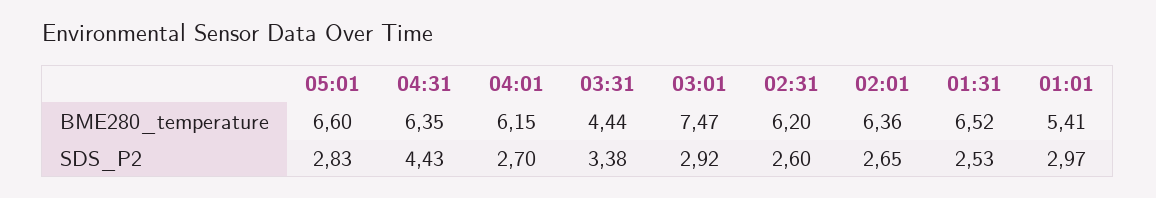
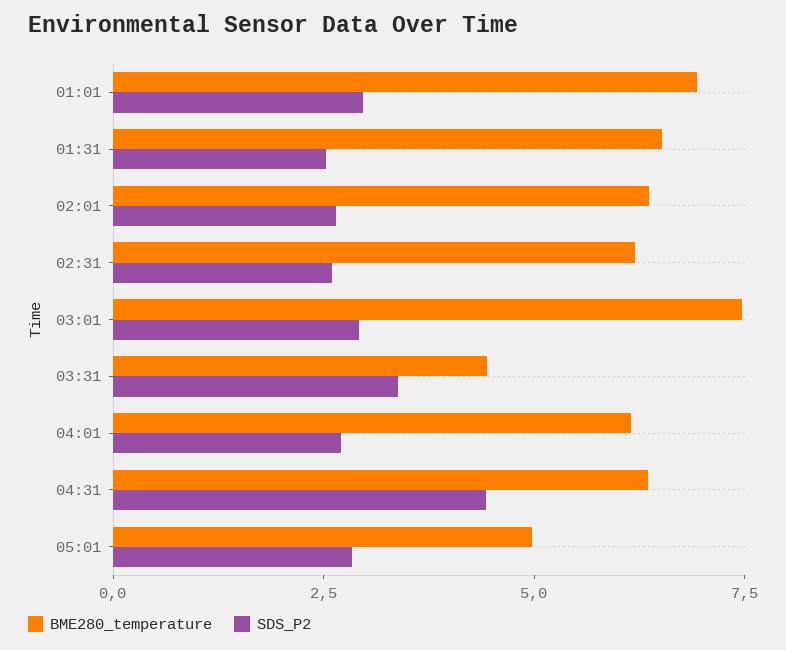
  {
    "BME280_temperature": {
-     "05:01": 6.6,
+     "05:01": 5,
      "04:31": 6.35,
      "04:01": 6.15,
      "03:31": 4.44,
      "03:01": 7.47,
      "02:31": 6.2,
      "02:01": 6.36,
      "01:31": 6.52,
-     "01:01": 5.41
+     "01:01": 7
    },
    "SDS_P2": {
      "05:01": 2.83,
      "04:31": 4.43,
      "04:01": 2.7,
      "03:31": 3.38,
      "03:01": 2.92,
      "02:31": 2.6,
      "02:01": 2.65,
      "01:31": 2.53,
      "01:01": 2.97
    }
  }

